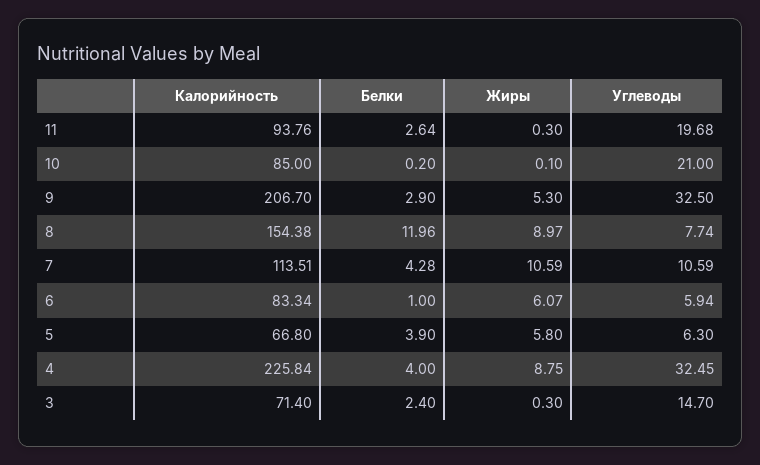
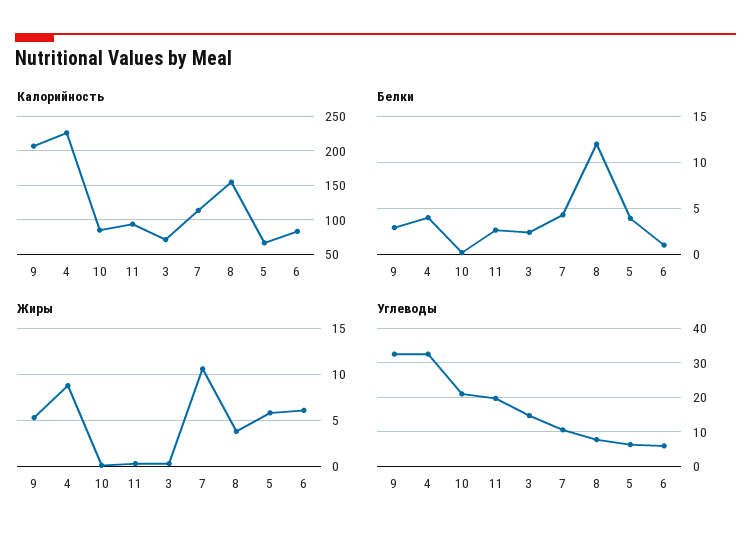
  {
    "Калорийность": {
      "11": 93.76,
      "10": 85,
      "9": 206.7,
      "8": 154.38,
      "7": 113.51,
      "6": 83.34,
      "5": 66.8,
      "4": 225.84,
      "3": 71.4
    },
    "Белки": {
      "11": 2.64,
      "10": 0.2,
      "9": 2.9,
      "8": 11.96,
      "7": 4.28,
      "6": 1,
      "5": 3.9,
      "4": 4,
      "3": 2.4
    },
    "Жиры": {
      "11": 0.3,
      "10": 0.1,
      "9": 5.3,
-     "8": 8.97,
+     "8": 4,
      "7": 10.59,
      "6": 6.07,
      "5": 5.8,
      "4": 8.75,
      "3": 0.3
    },
    "Углеводы": {
      "11": 19.68,
      "10": 21,
      "9": 32.5,
      "8": 7.74,
      "7": 10.59,
      "6": 5.94,
      "5": 6.3,
      "4": 32.45,
      "3": 14.7
    }
  }

